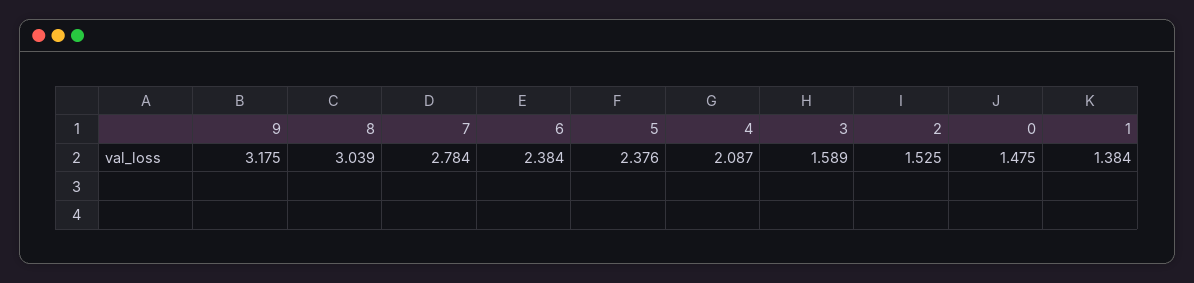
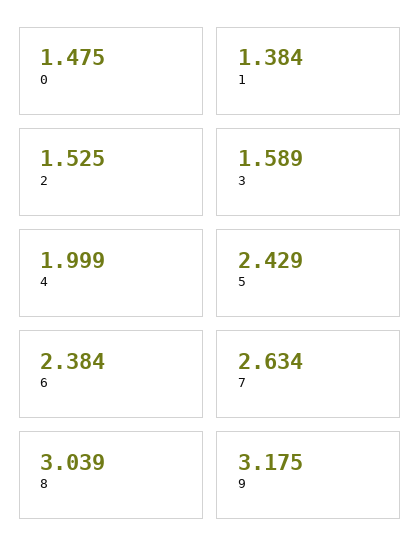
  {
    "9": 3.175,
    "8": 3.039,
-   "7": 2.784,
+   "7": 2.634,
    "6": 2.384,
-   "5": 2.376,
+   "5": 2.429,
-   "4": 2.087,
+   "4": 1.999,
    "3": 1.589,
    "2": 1.525,
    "0": 1.475,
    "1": 1.384
  }

